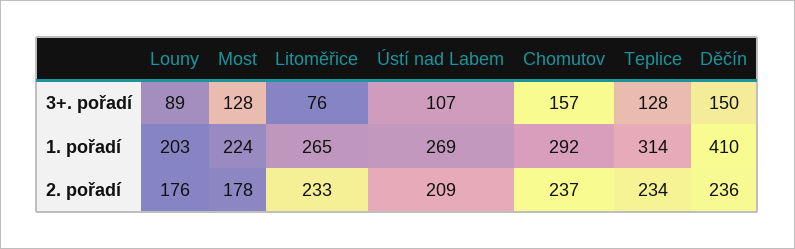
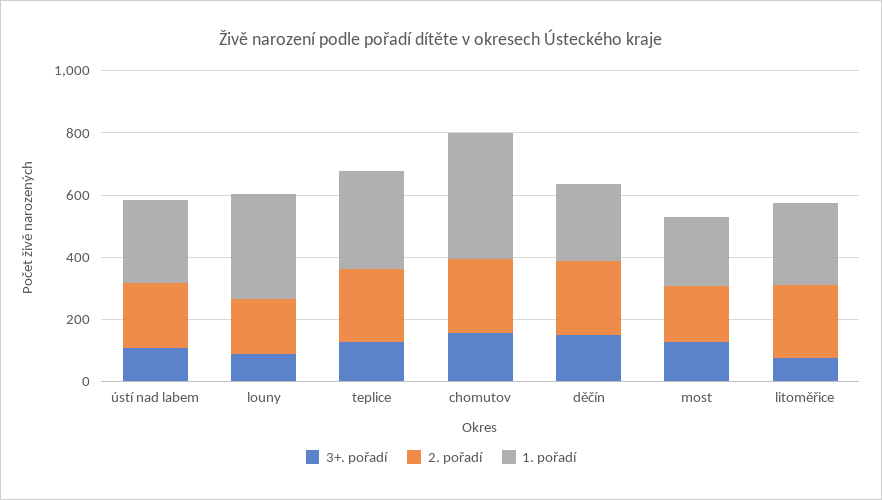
  {
    "3+. pořadí": {
      "Louny": 89,
      "Most": 128,
      "Litoměřice": 76,
      "Ústí nad Labem": 107,
      "Chomutov": 157,
      "Teplice": 128,
      "Děčín": 150
    },
    "1. pořadí": {
-     "Louny": 203,
+     "Louny": 350,
      "Most": 224,
      "Litoměřice": 265,
      "Ústí nad Labem": 269,
-     "Chomutov": 292,
+     "Chomutov": 400,
      "Teplice": 314,
-     "Děčín": 410
+     "Děčín": 250
    },
    "2. pořadí": {
      "Louny": 176,
      "Most": 178,
      "Litoměřice": 233,
      "Ústí nad Labem": 209,
      "Chomutov": 237,
      "Teplice": 234,
      "Děčín": 236
    }
  }

